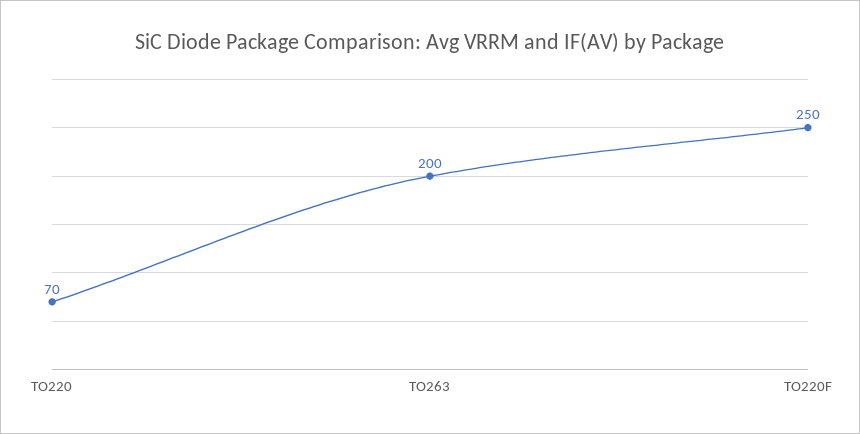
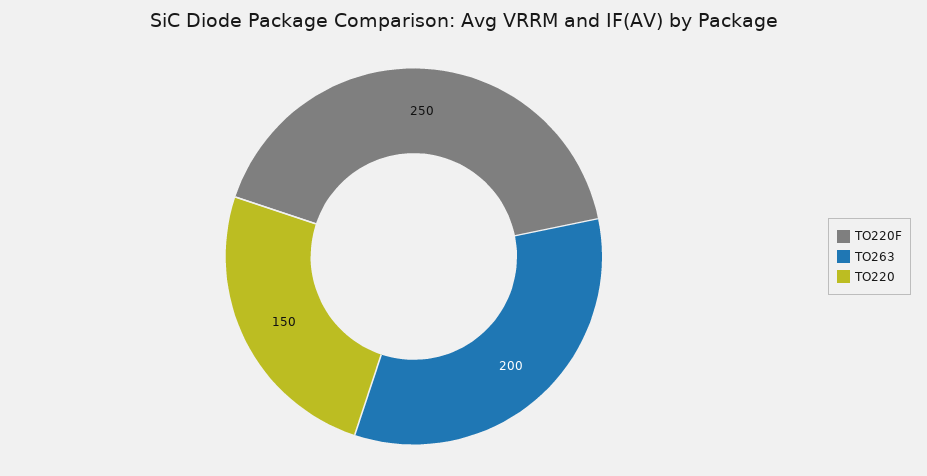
  {
-   "TO220": 70,
+   "TO220": 150,
    "TO263": 200,
    "TO220F": 250
  }

